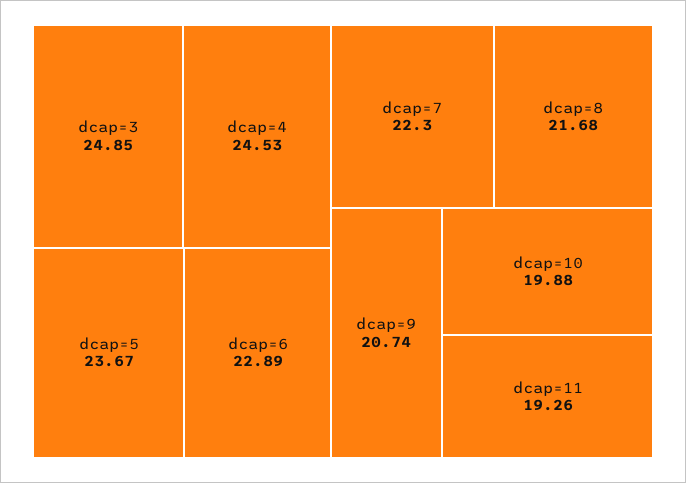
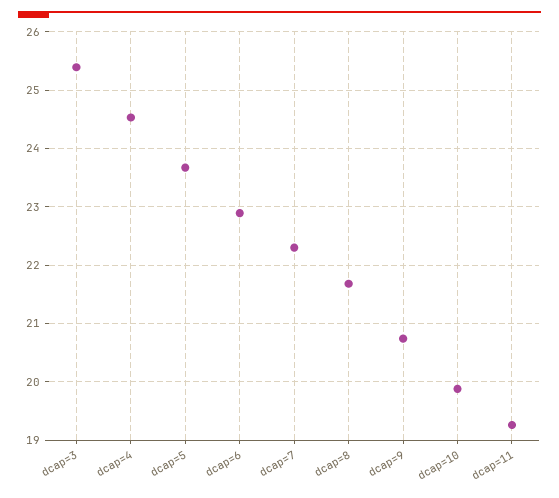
  {
-   "dcap=3": 24.85,
+   "dcap=3": 25.4,
    "dcap=4": 24.53,
    "dcap=5": 23.67,
    "dcap=6": 22.89,
    "dcap=7": 22.3,
    "dcap=8": 21.68,
    "dcap=9": 20.74,
    "dcap=10": 19.88,
    "dcap=11": 19.26
  }

